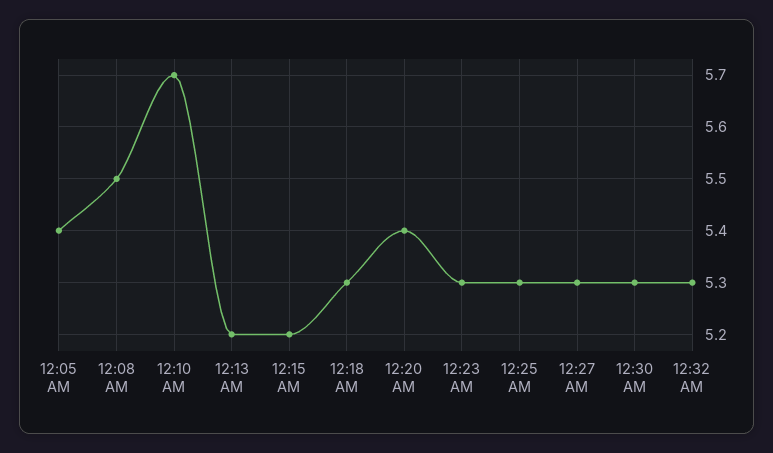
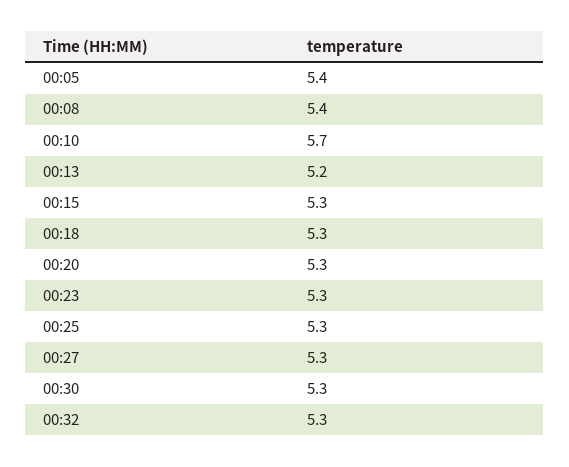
  {
    "12:05 AM": 5.4,
-   "12:08 AM": 5.5,
+   "12:08 AM": 5.4,
    "12:10 AM": 5.7,
    "12:13 AM": 5.2,
-   "12:15 AM": 5.2,
+   "12:15 AM": 5.3,
    "12:18 AM": 5.3,
-   "12:20 AM": 5.4,
+   "12:20 AM": 5.3,
    "12:23 AM": 5.3,
    "12:25 AM": 5.3,
    "12:27 AM": 5.3,
    "12:30 AM": 5.3,
    "12:32 AM": 5.3
  }

